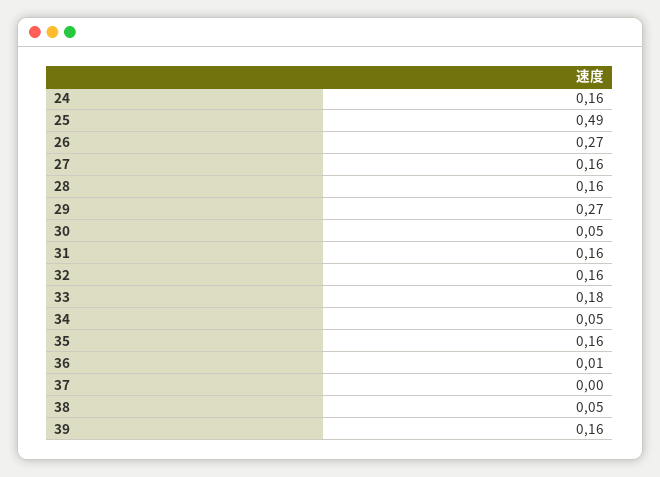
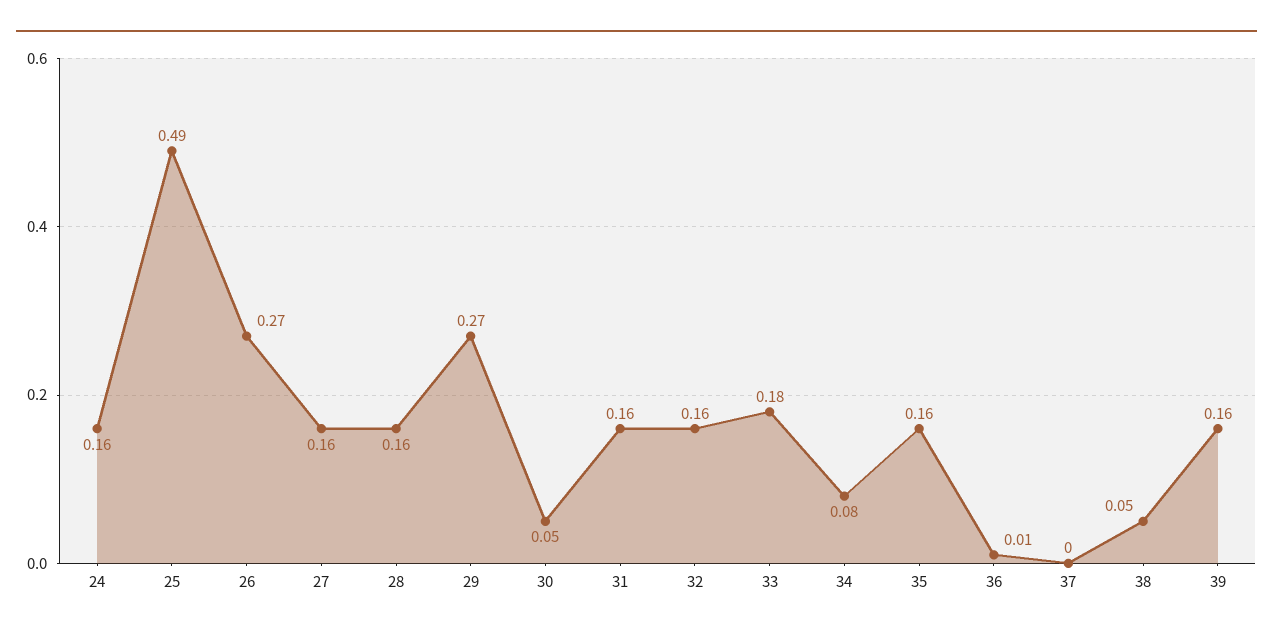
  {
    "24": 0.16,
    "25": 0.49,
    "26": 0.27,
    "27": 0.16,
    "28": 0.16,
    "29": 0.27,
    "30": 0.05,
    "31": 0.16,
    "32": 0.16,
    "33": 0.18,
-   "34": 0.05,
+   "34": 0.08,
    "35": 0.16,
    "36": 0.01,
    "37": 0,
    "38": 0.05,
    "39": 0.16
  }

